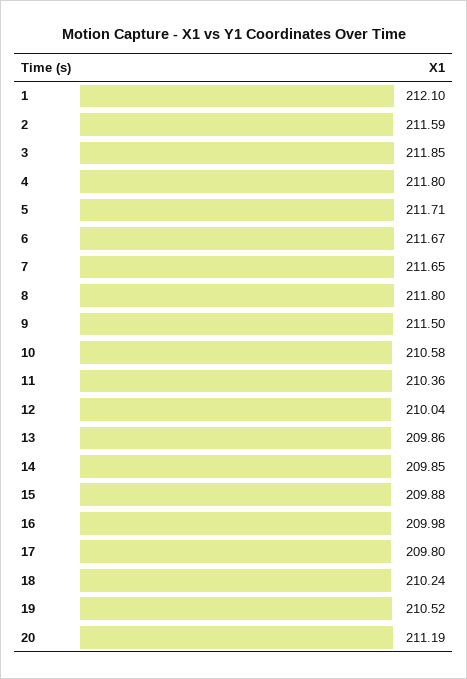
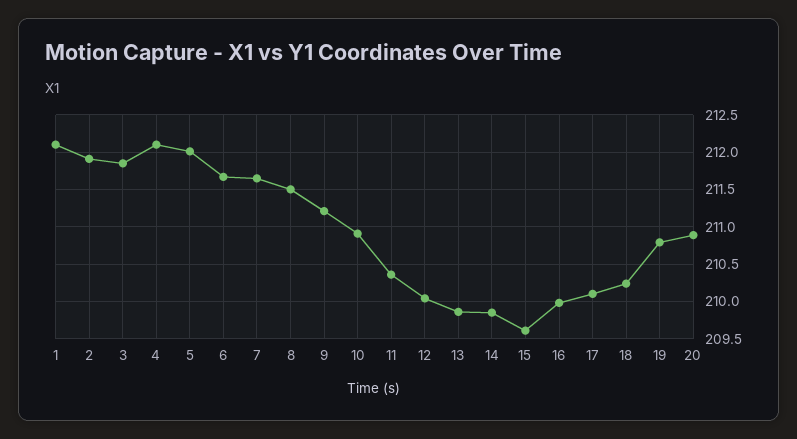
  {
    "1": 212.1,
-   "2": 211.59,
+   "2": 211.9,
    "3": 211.85,
-   "4": 211.8,
+   "4": 212.1,
-   "5": 211.71,
+   "5": 212,
    "6": 211.67,
    "7": 211.65,
-   "8": 211.8,
+   "8": 211.5,
-   "9": 211.5,
+   "9": 211.2,
-   "10": 210.58,
+   "10": 210.9,
    "11": 210.36,
    "12": 210.04,
    "13": 209.86,
    "14": 209.85,
-   "15": 209.88,
+   "15": 209.6,
    "16": 209.98,
-   "17": 209.8,
+   "17": 210.1,
    "18": 210.24,
-   "19": 210.52,
+   "19": 210.8,
-   "20": 211.19
+   "20": 210.9
  }

